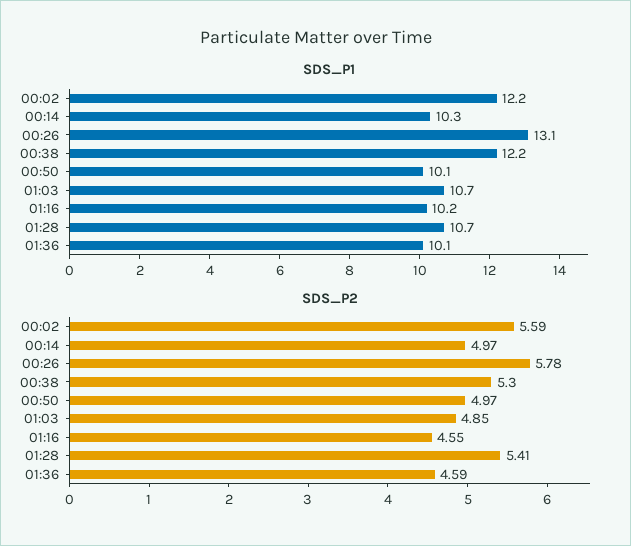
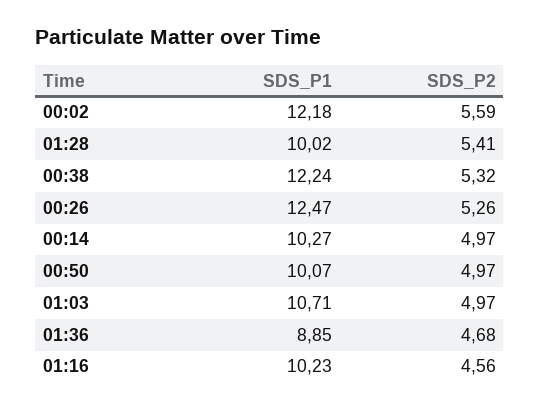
  {
    "SDS_P1": {
      "00:02": 12.18,
      "00:14": 10.27,
-     "00:26": 13.1,
+     "00:26": 12.47,
      "00:38": 12.24,
      "00:50": 10.07,
      "01:03": 10.71,
      "01:16": 10.23,
-     "01:28": 10.7,
+     "01:28": 10.02,
-     "01:36": 10.1
+     "01:36": 8.85
    },
    "SDS_P2": {
      "00:02": 5.59,
      "00:14": 4.97,
-     "00:26": 5.78,
+     "00:26": 5.26,
-     "00:38": 5.3,
+     "00:38": 5.32,
      "00:50": 4.97,
-     "01:03": 4.85,
+     "01:03": 4.97,
-     "01:16": 4.55,
+     "01:16": 4.56,
      "01:28": 5.41,
-     "01:36": 4.59
+     "01:36": 4.68
    }
  }

